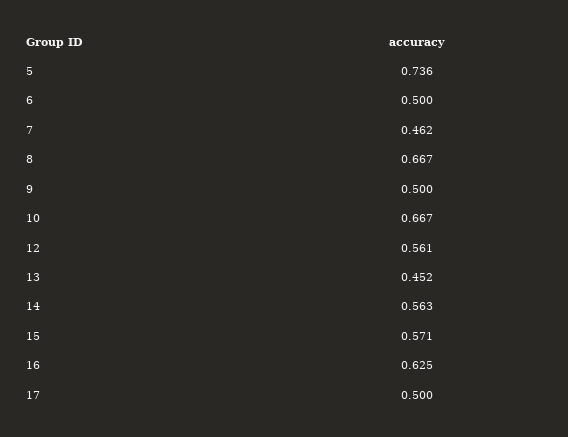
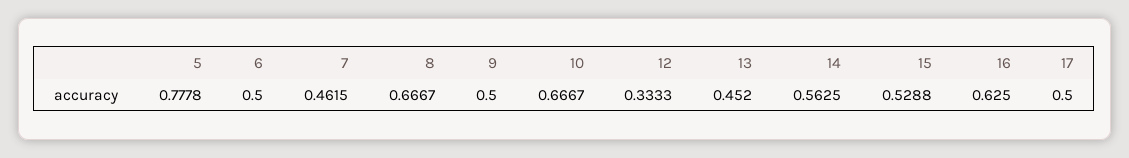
  {
-   "5": 0.736,
+   "5": 0.7778,
    "6": 0.5,
    "7": 0.4615,
    "8": 0.6667,
    "9": 0.5,
    "10": 0.6667,
-   "12": 0.561,
+   "12": 0.3333,
    "13": 0.452,
    "14": 0.5625,
-   "15": 0.571,
+   "15": 0.5288,
    "16": 0.625,
    "17": 0.5
  }

